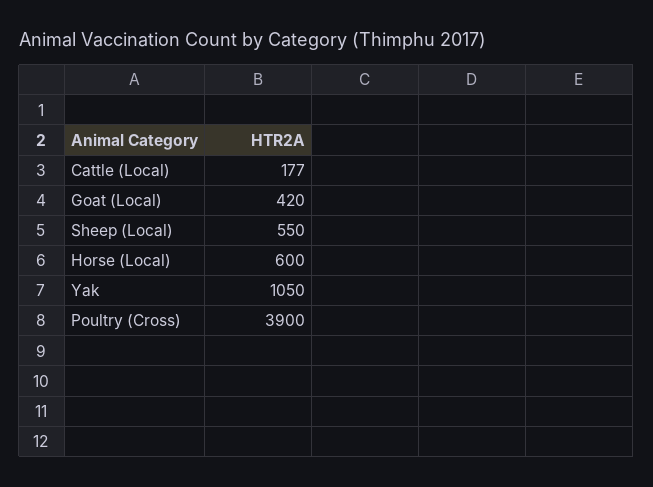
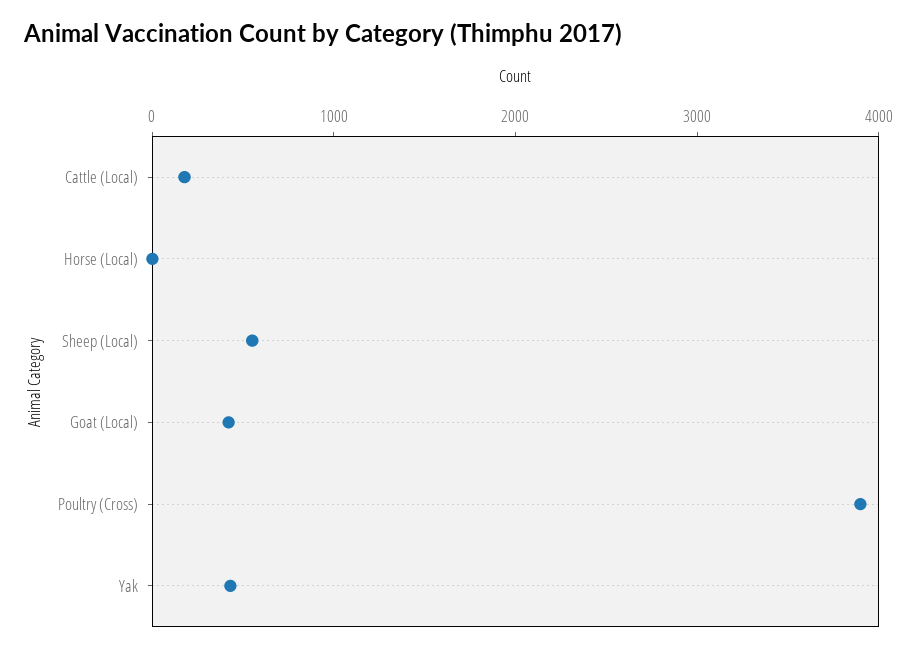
  {
    "Cattle (Local)": 177,
    "Goat (Local)": 420,
    "Sheep (Local)": 550,
-   "Horse (Local)": 600,
+   "Horse (Local)": 0,
-   "Yak": 1050,
+   "Yak": 400,
    "Poultry (Cross)": 3900
  }

